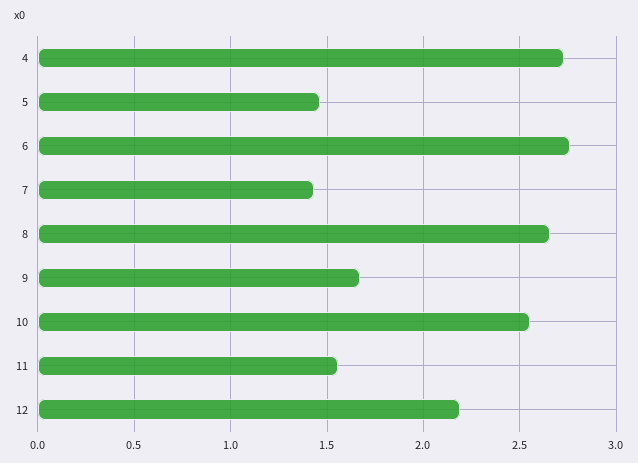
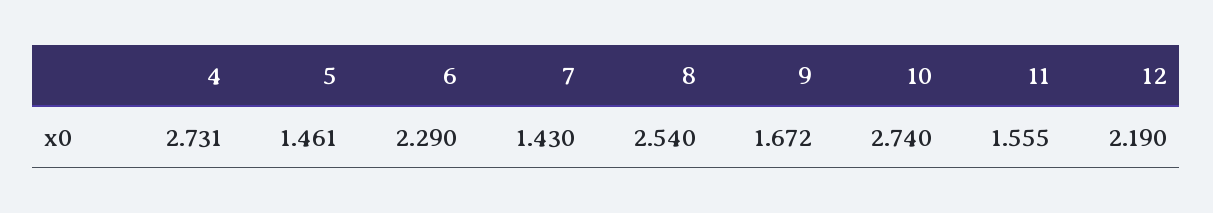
  {
    "4": 2.731,
    "5": 1.461,
-   "6": 2.75,
+   "6": 2.29,
    "7": 1.43,
-   "8": 2.65,
+   "8": 2.54,
    "9": 1.672,
-   "10": 2.55,
+   "10": 2.74,
    "11": 1.555,
    "12": 2.19
  }

